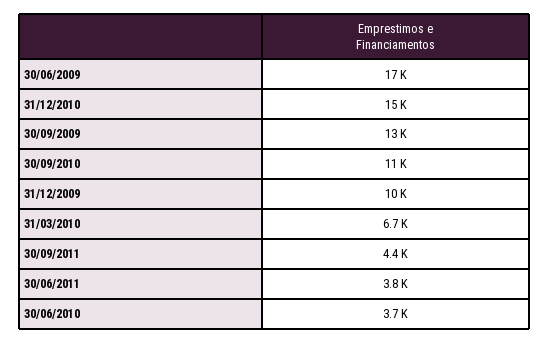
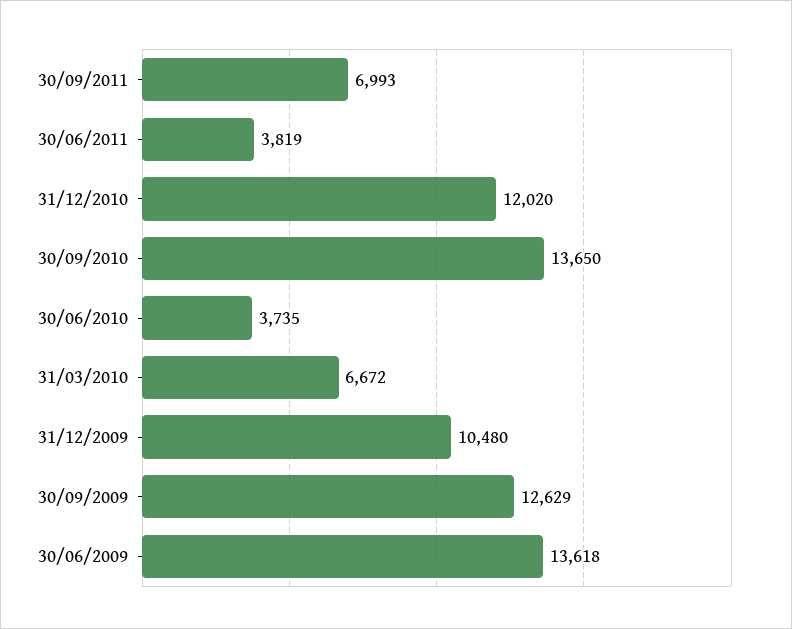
  {
-   "30/06/2009": 17000,
+   "30/06/2009": 13618,
-   "31/12/2010": 15000,
+   "31/12/2010": 12020,
    "30/09/2009": 12629,
-   "30/09/2010": 11000,
+   "30/09/2010": 13650,
    "31/12/2009": 10480,
    "31/03/2010": 6672,
-   "30/09/2011": 4400,
+   "30/09/2011": 6993,
    "30/06/2011": 3819,
    "30/06/2010": 3735
  }

